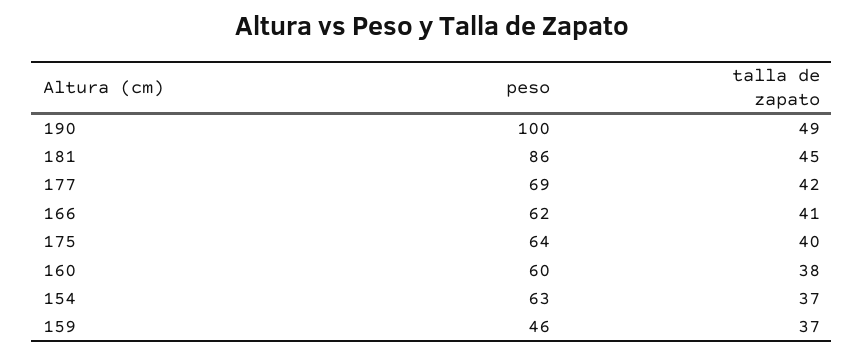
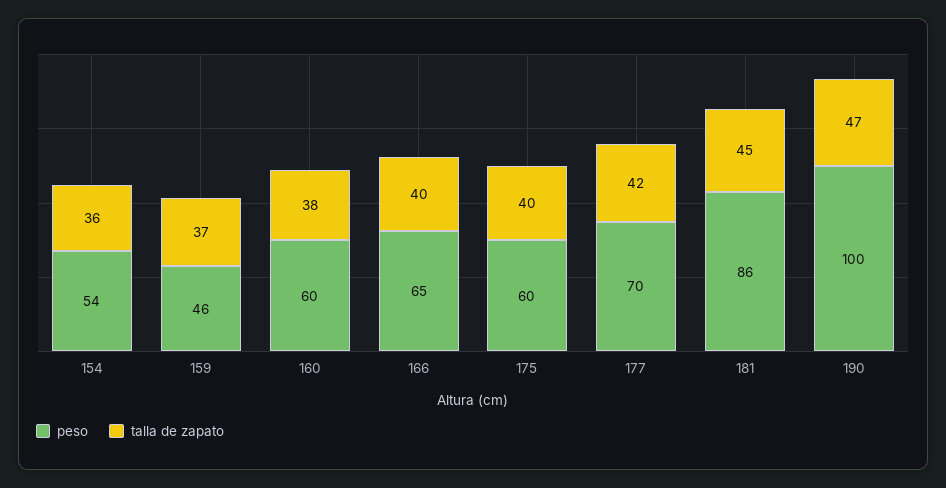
  {
    "peso": {
      "190": 100,
      "181": 86,
-     "177": 69,
+     "177": 70,
-     "166": 62,
+     "166": 65,
-     "175": 64,
+     "175": 60,
      "160": 60,
-     "154": 63,
+     "154": 54,
      "159": 46
    },
    "talla de zapato": {
-     "190": 49,
+     "190": 47,
      "181": 45,
      "177": 42,
-     "166": 41,
+     "166": 40,
      "175": 40,
      "160": 38,
-     "154": 37,
+     "154": 36,
      "159": 37
    }
  }

